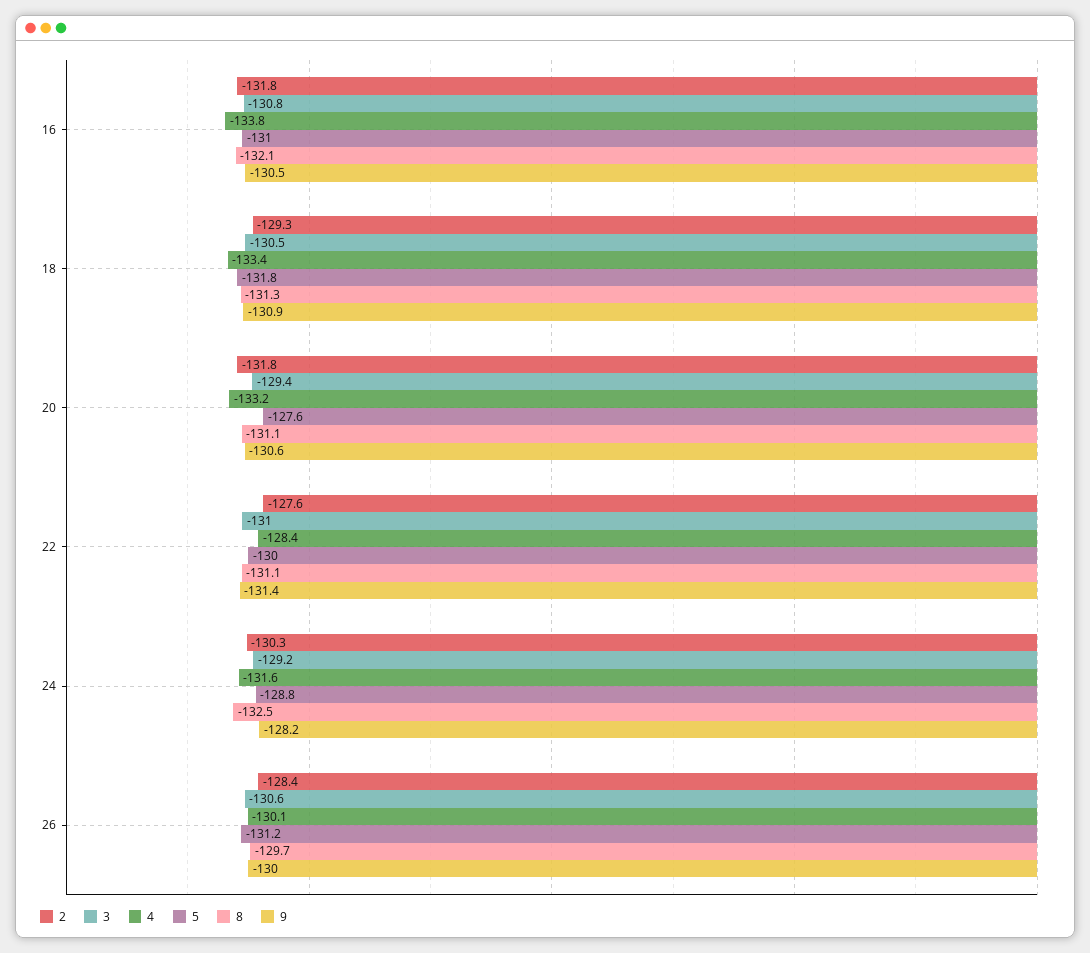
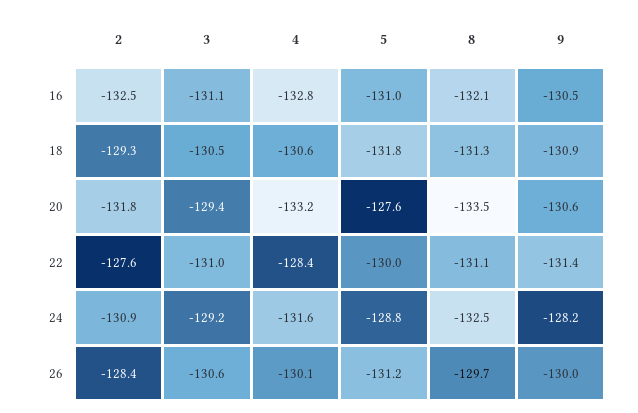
  {
    "2": {
-     "16": -131.8,
+     "16": -132.5,
      "18": -129.3,
      "20": -131.8,
      "22": -127.6,
-     "24": -130.3,
+     "24": -130.9,
      "26": -128.4
    },
    "3": {
-     "16": -130.8,
+     "16": -131.1,
      "18": -130.5,
      "20": -129.4,
      "22": -131,
      "24": -129.2,
      "26": -130.6
    },
    "4": {
-     "16": -133.8,
+     "16": -132.8,
-     "18": -133.4,
+     "18": -130.6,
      "20": -133.2,
      "22": -128.4,
      "24": -131.6,
      "26": -130.1
    },
    "5": {
      "16": -131,
      "18": -131.8,
      "20": -127.6,
      "22": -130,
      "24": -128.8,
      "26": -131.2
    },
    "8": {
      "16": -132.1,
      "18": -131.3,
-     "20": -131.1,
+     "20": -133.5,
      "22": -131.1,
      "24": -132.5,
      "26": -129.7
    },
    "9": {
      "16": -130.5,
      "18": -130.9,
      "20": -130.6,
      "22": -131.4,
      "24": -128.2,
      "26": -130
    }
  }

